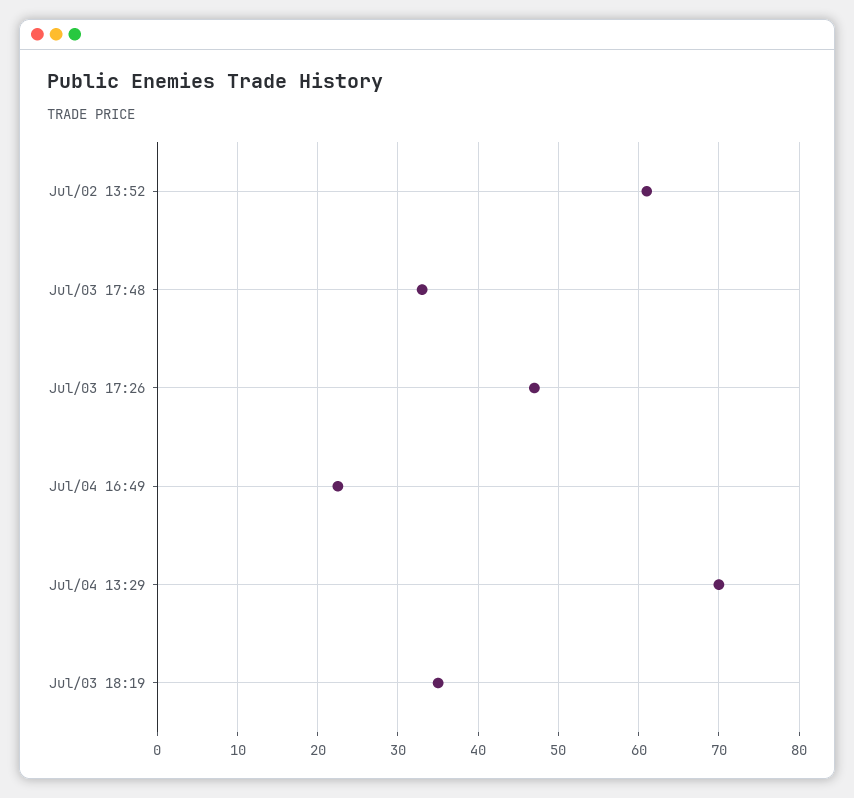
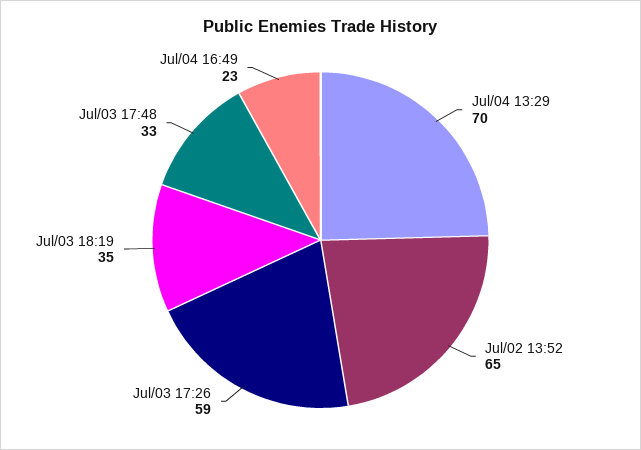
  {
-   "Jul/02 13:52": 61,
+   "Jul/02 13:52": 65,
    "Jul/03 17:48": 33,
-   "Jul/03 17:26": 47,
+   "Jul/03 17:26": 59,
    "Jul/04 16:49": 23,
    "Jul/04 13:29": 70,
    "Jul/03 18:19": 35
  }

